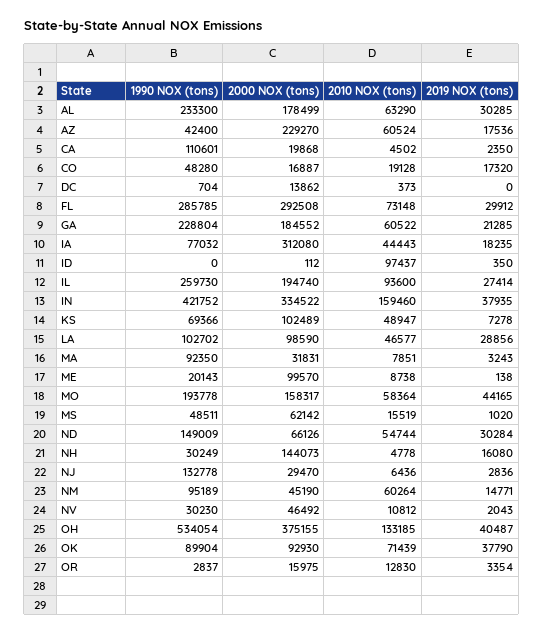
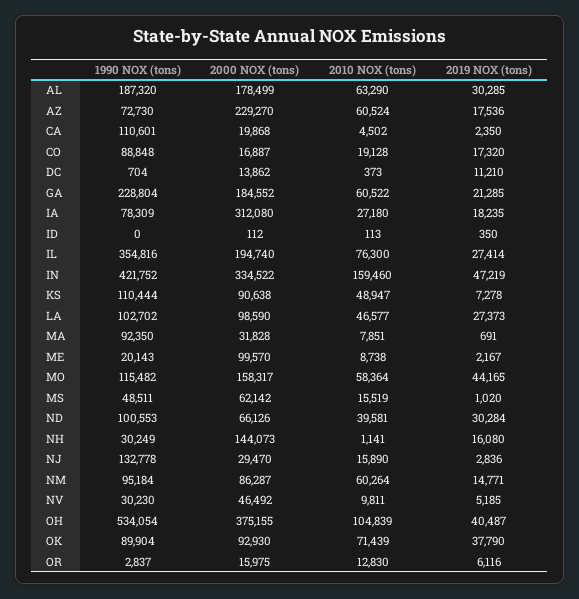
  {
    "1990 NOX (tons)": {
-     "AL": 233300,
+     "AL": 187320,
-     "AZ": 42400,
+     "AZ": 72730,
      "CA": 110601,
-     "CO": 48280,
+     "CO": 88848,
      "DC": 704,
-     "FL": 285785,
      "GA": 228804,
-     "IA": 77032,
+     "IA": 78309,
      "ID": 0,
-     "IL": 259730,
+     "IL": 354816,
      "IN": 421752,
-     "KS": 69366,
+     "KS": 110444,
      "LA": 102702,
      "MA": 92350,
      "ME": 20143,
-     "MO": 193778,
+     "MO": 115482,
      "MS": 48511,
-     "ND": 149009,
+     "ND": 100553,
      "NH": 30249,
      "NJ": 132778,
-     "NM": 95189,
+     "NM": 95184,
      "NV": 30230,
      "OH": 534054,
      "OK": 89904,
      "OR": 2837
    },
    "2000 NOX (tons)": {
      "AL": 178499,
      "AZ": 229270,
      "CA": 19868,
      "CO": 16887,
      "DC": 13862,
-     "FL": 292508,
      "GA": 184552,
      "IA": 312080,
      "ID": 112,
      "IL": 194740,
      "IN": 334522,
-     "KS": 102489,
+     "KS": 90638,
      "LA": 98590,
-     "MA": 31831,
+     "MA": 31828,
      "ME": 99570,
      "MO": 158317,
      "MS": 62142,
      "ND": 66126,
      "NH": 144073,
      "NJ": 29470,
-     "NM": 45190,
+     "NM": 86287,
      "NV": 46492,
      "OH": 375155,
      "OK": 92930,
      "OR": 15975
    },
    "2010 NOX (tons)": {
      "AL": 63290,
      "AZ": 60524,
      "CA": 4502,
      "CO": 19128,
      "DC": 373,
-     "FL": 73148,
      "GA": 60522,
-     "IA": 44443,
+     "IA": 27180,
-     "ID": 97437,
+     "ID": 113,
-     "IL": 93600,
+     "IL": 76300,
      "IN": 159460,
      "KS": 48947,
      "LA": 46577,
      "MA": 7851,
      "ME": 8738,
      "MO": 58364,
      "MS": 15519,
-     "ND": 54744,
+     "ND": 39581,
-     "NH": 4778,
+     "NH": 1141,
-     "NJ": 6436,
+     "NJ": 15890,
      "NM": 60264,
-     "NV": 10812,
+     "NV": 9811,
-     "OH": 133185,
+     "OH": 104839,
      "OK": 71439,
      "OR": 12830
    },
    "2019 NOX (tons)": {
      "AL": 30285,
      "AZ": 17536,
      "CA": 2350,
      "CO": 17320,
-     "DC": 0,
+     "DC": 11210,
-     "FL": 29912,
      "GA": 21285,
      "IA": 18235,
      "ID": 350,
      "IL": 27414,
-     "IN": 37935,
+     "IN": 47219,
      "KS": 7278,
-     "LA": 28856,
+     "LA": 27373,
-     "MA": 3243,
+     "MA": 691,
-     "ME": 138,
+     "ME": 2167,
      "MO": 44165,
      "MS": 1020,
      "ND": 30284,
      "NH": 16080,
      "NJ": 2836,
      "NM": 14771,
-     "NV": 2043,
+     "NV": 5185,
      "OH": 40487,
      "OK": 37790,
-     "OR": 3354
+     "OR": 6116
    }
  }

